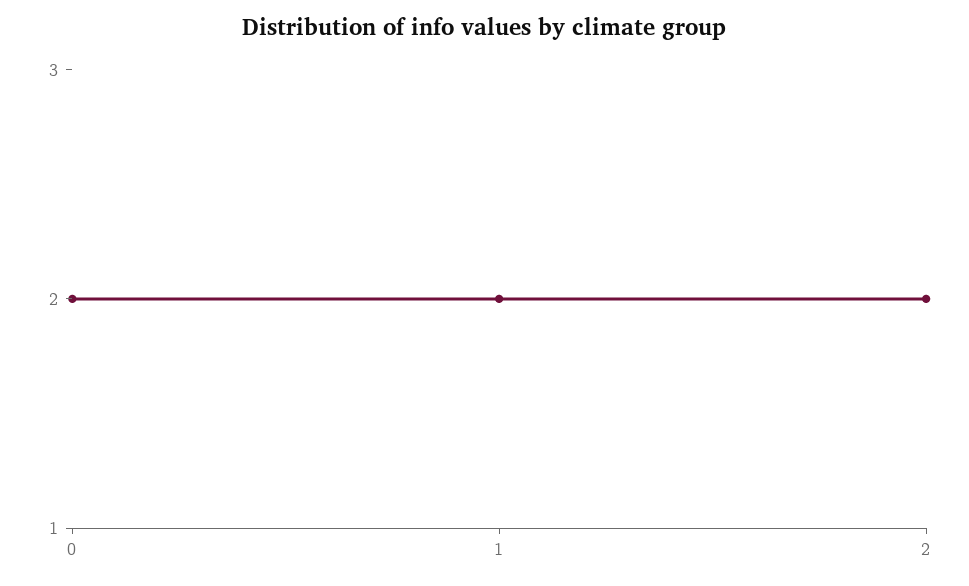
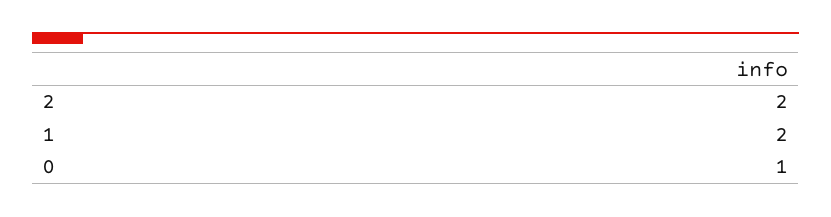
  {
-   "0": 2,
+   "0": 1,
    "1": 2,
    "2": 2
  }

